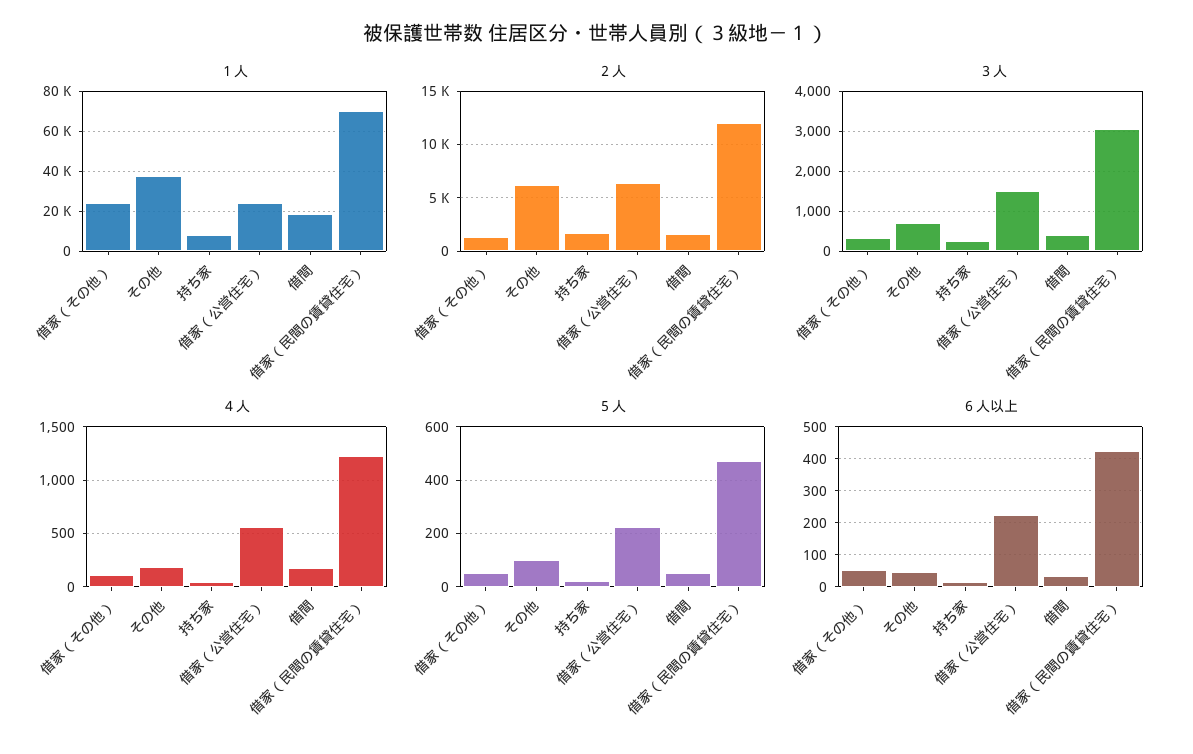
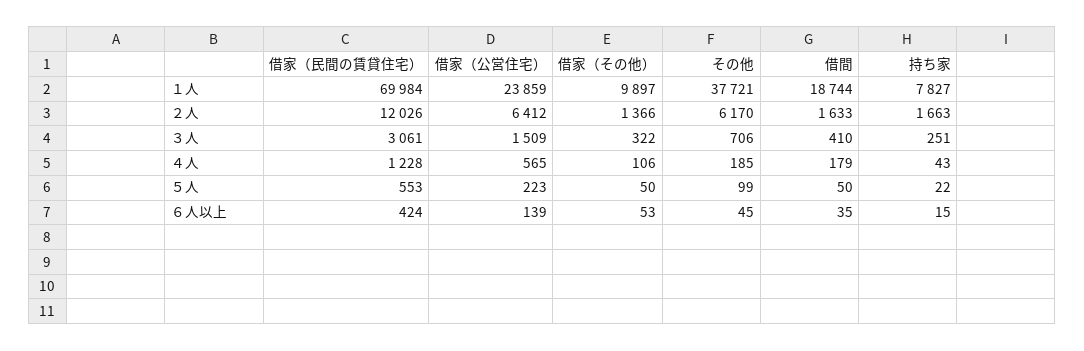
  {
    "１人": {
-     "借家（その他）": 25000,
+     "借家（その他）": 9897,
      "その他": 37721,
      "持ち家": 7827,
      "借家（公営住宅）": 23859,
      "借間": 18744,
      "借家（民間の賃貸住宅）": 69984
    },
    "２人": {
      "借家（その他）": 1366,
      "その他": 6170,
      "持ち家": 1663,
      "借家（公営住宅）": 6412,
      "借間": 1633,
      "借家（民間の賃貸住宅）": 12026
    },
    "３人": {
      "借家（その他）": 322,
      "その他": 706,
      "持ち家": 251,
      "借家（公営住宅）": 1509,
      "借間": 410,
      "借家（民間の賃貸住宅）": 3061
    },
    "４人": {
      "借家（その他）": 106,
      "その他": 185,
      "持ち家": 43,
      "借家（公営住宅）": 565,
      "借間": 179,
      "借家（民間の賃貸住宅）": 1228
    },
    "５人": {
      "借家（その他）": 50,
      "その他": 99,
      "持ち家": 22,
      "借家（公営住宅）": 223,
      "借間": 50,
-     "借家（民間の賃貸住宅）": 475
+     "借家（民間の賃貸住宅）": 553
    },
    "６人以上": {
      "借家（その他）": 53,
      "その他": 45,
      "持ち家": 15,
-     "借家（公営住宅）": 220,
+     "借家（公営住宅）": 139,
      "借間": 35,
      "借家（民間の賃貸住宅）": 424
    }
  }

